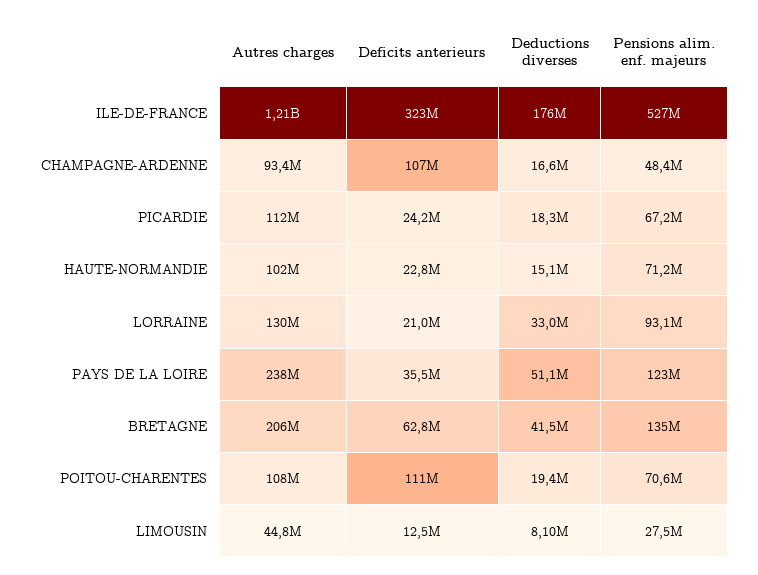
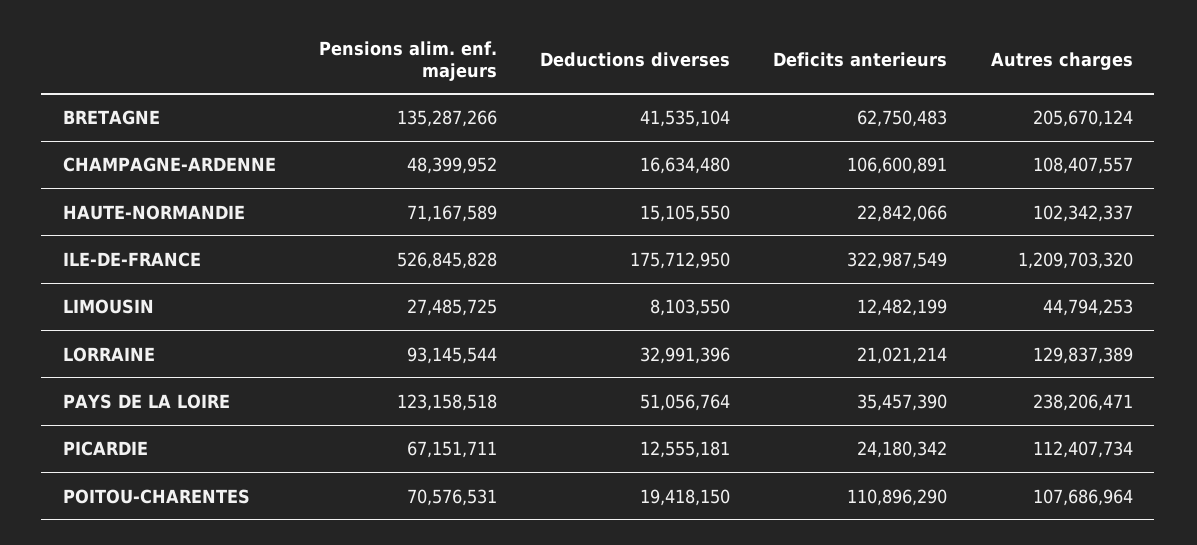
  {
    "Autres charges": {
      "ILE-DE-FRANCE": 1209703320,
-     "CHAMPAGNE-ARDENNE": 93400000,
+     "CHAMPAGNE-ARDENNE": 108407557,
      "PICARDIE": 112407734,
      "HAUTE-NORMANDIE": 102342337,
      "LORRAINE": 129837389,
      "PAYS DE LA LOIRE": 238206471,
      "BRETAGNE": 205670124,
      "POITOU-CHARENTES": 107686964,
      "LIMOUSIN": 44794253
    },
    "Deficits anterieurs": {
      "ILE-DE-FRANCE": 322987549,
      "CHAMPAGNE-ARDENNE": 106600891,
      "PICARDIE": 24180342,
      "HAUTE-NORMANDIE": 22842066,
      "LORRAINE": 21021214,
      "PAYS DE LA LOIRE": 35457390,
      "BRETAGNE": 62750483,
      "POITOU-CHARENTES": 110896290,
      "LIMOUSIN": 12482199
    },
    "Deductions diverses": {
      "ILE-DE-FRANCE": 175712950,
      "CHAMPAGNE-ARDENNE": 16634480,
-     "PICARDIE": 18300000,
+     "PICARDIE": 12555181,
      "HAUTE-NORMANDIE": 15105550,
      "LORRAINE": 32991396,
      "PAYS DE LA LOIRE": 51056764,
      "BRETAGNE": 41535104,
      "POITOU-CHARENTES": 19418150,
      "LIMOUSIN": 8103550
    },
    "Pensions alim. enf. majeurs": {
      "ILE-DE-FRANCE": 526845828,
      "CHAMPAGNE-ARDENNE": 48399952,
      "PICARDIE": 67151711,
      "HAUTE-NORMANDIE": 71167589,
      "LORRAINE": 93145544,
      "PAYS DE LA LOIRE": 123158518,
      "BRETAGNE": 135287266,
      "POITOU-CHARENTES": 70576531,
      "LIMOUSIN": 27485725
    }
  }

